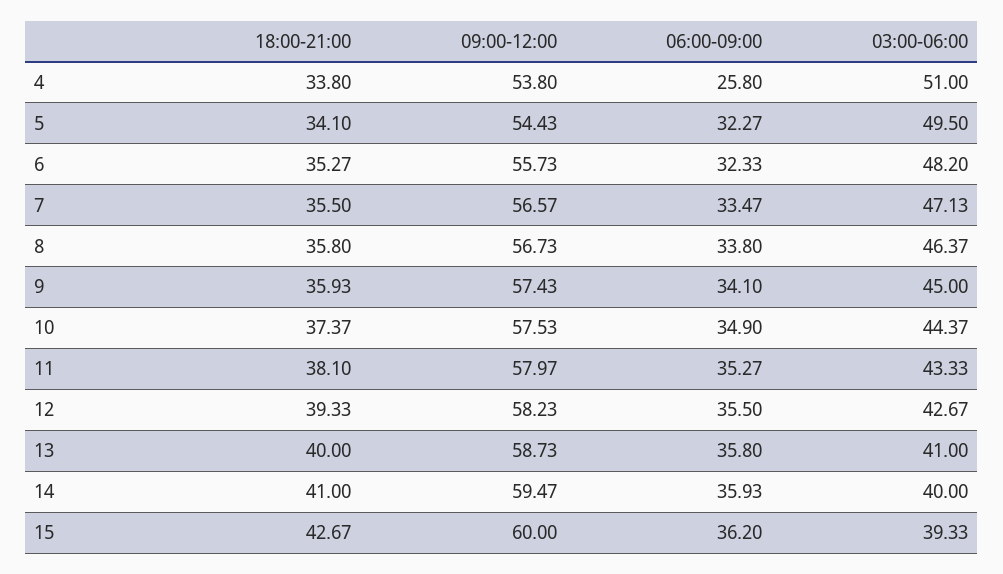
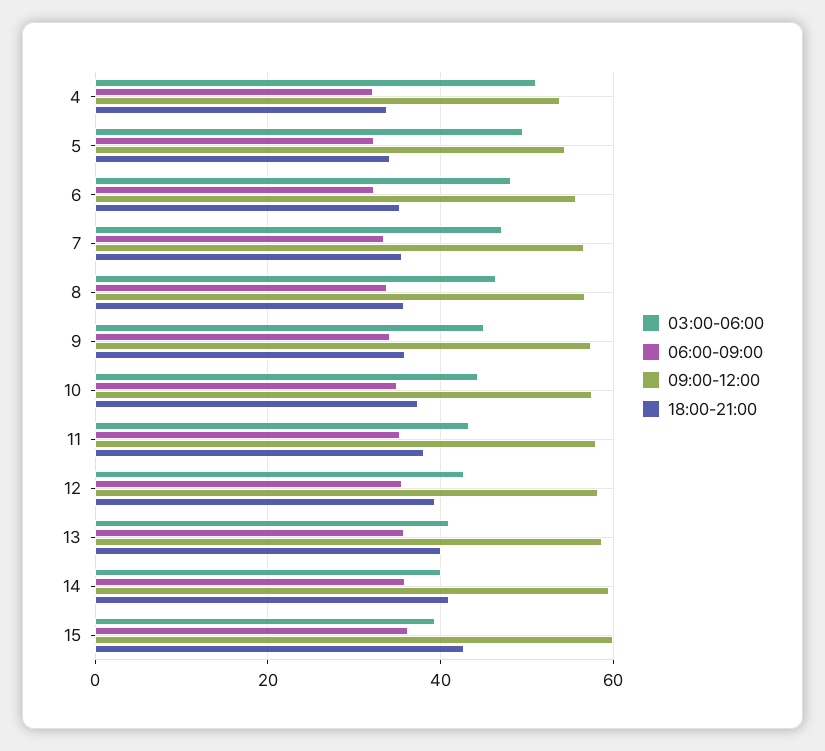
  {
    "18:00-21:00": {
      "4": 33.8,
      "5": 34.1,
      "6": 35.27,
      "7": 35.5,
      "8": 35.8,
      "9": 35.93,
      "10": 37.37,
      "11": 38.1,
      "12": 39.33,
      "13": 40,
      "14": 41,
      "15": 42.67
    },
    "09:00-12:00": {
      "4": 53.8,
      "5": 54.43,
      "6": 55.73,
      "7": 56.57,
      "8": 56.73,
      "9": 57.43,
      "10": 57.53,
      "11": 57.97,
      "12": 58.23,
      "13": 58.73,
      "14": 59.47,
      "15": 60
    },
    "06:00-09:00": {
-     "4": 25.8,
+     "4": 32,
      "5": 32.27,
      "6": 32.33,
      "7": 33.47,
      "8": 33.8,
      "9": 34.1,
      "10": 34.9,
      "11": 35.27,
      "12": 35.5,
      "13": 35.8,
      "14": 35.93,
      "15": 36.2
    },
    "03:00-06:00": {
      "4": 51,
      "5": 49.5,
      "6": 48.2,
      "7": 47.13,
      "8": 46.37,
      "9": 45,
      "10": 44.37,
      "11": 43.33,
      "12": 42.67,
      "13": 41,
      "14": 40,
      "15": 39.33
    }
  }

